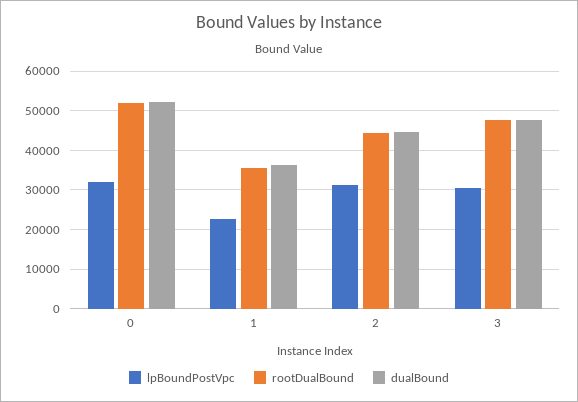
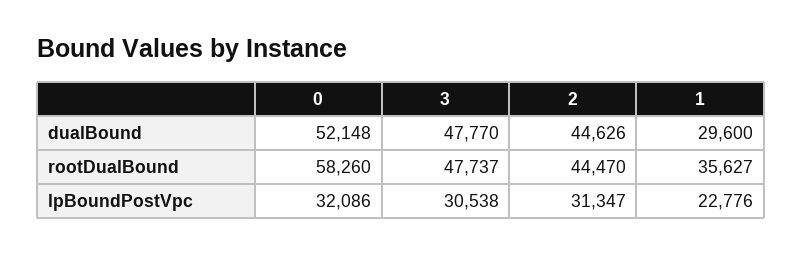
  {
    "lpBoundPostVpc": {
      "0": 32086,
      "1": 22776,
      "2": 31347,
      "3": 30538
    },
    "rootDualBound": {
-     "0": 52000,
+     "0": 58260,
      "1": 35627,
      "2": 44470,
      "3": 47737
    },
    "dualBound": {
      "0": 52148,
-     "1": 36000,
+     "1": 29600,
      "2": 44626,
      "3": 47770
    }
  }

